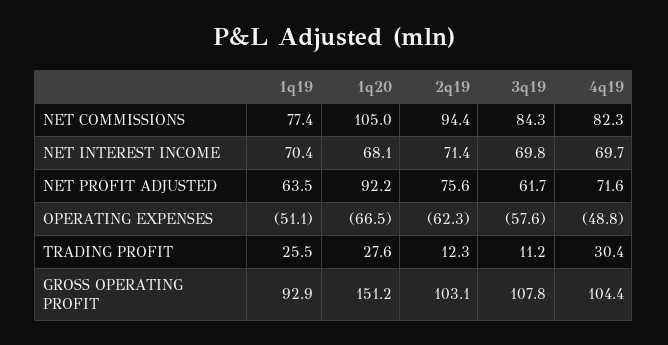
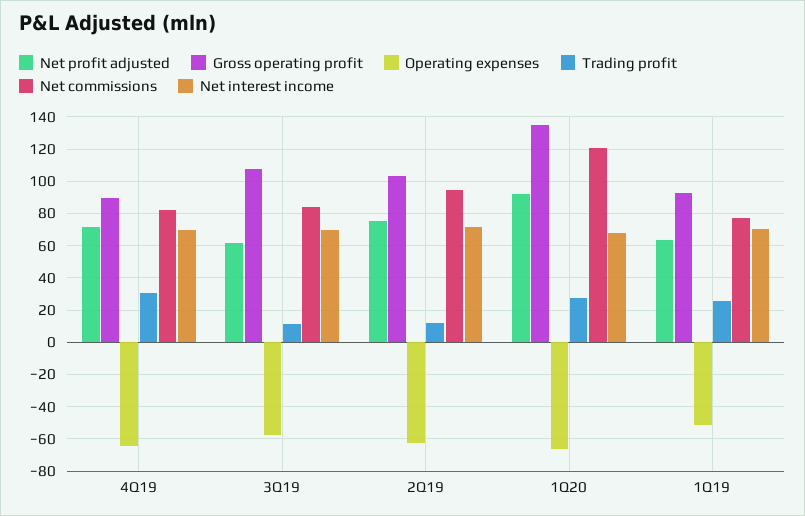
  {
    "NET COMMISSIONS": {
      "1q19": 77.4,
-     "1q20": 105,
+     "1q20": 120,
      "2q19": 94.4,
      "3q19": 84.3,
      "4q19": 82.3
    },
    "NET INTEREST INCOME": {
      "1q19": 70.4,
      "1q20": 68.1,
      "2q19": 71.4,
      "3q19": 69.8,
      "4q19": 69.7
    },
    "NET PROFIT ADJUSTED": {
      "1q19": 63.5,
      "1q20": 92.2,
      "2q19": 75.6,
      "3q19": 61.7,
      "4q19": 71.6
    },
    "OPERATING EXPENSES": {
      "1q19": -51.1,
      "1q20": -66.5,
      "2q19": -62.3,
      "3q19": -57.6,
-     "4q19": -48.8
+     "4q19": -65
    },
    "TRADING PROFIT": {
      "1q19": 25.5,
      "1q20": 27.6,
      "2q19": 12.3,
      "3q19": 11.2,
      "4q19": 30.4
    },
    "GROSS OPERATING PROFIT": {
      "1q19": 92.9,
-     "1q20": 151.2,
+     "1q20": 135,
      "2q19": 103.1,
      "3q19": 107.8,
-     "4q19": 104.4
+     "4q19": 90
    }
  }

